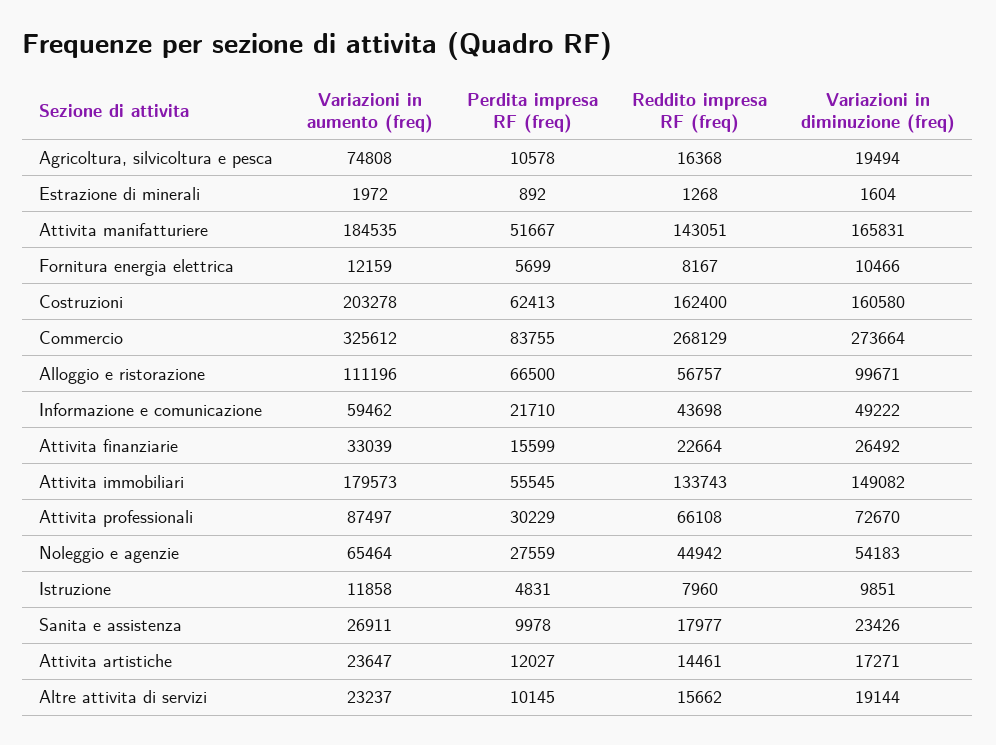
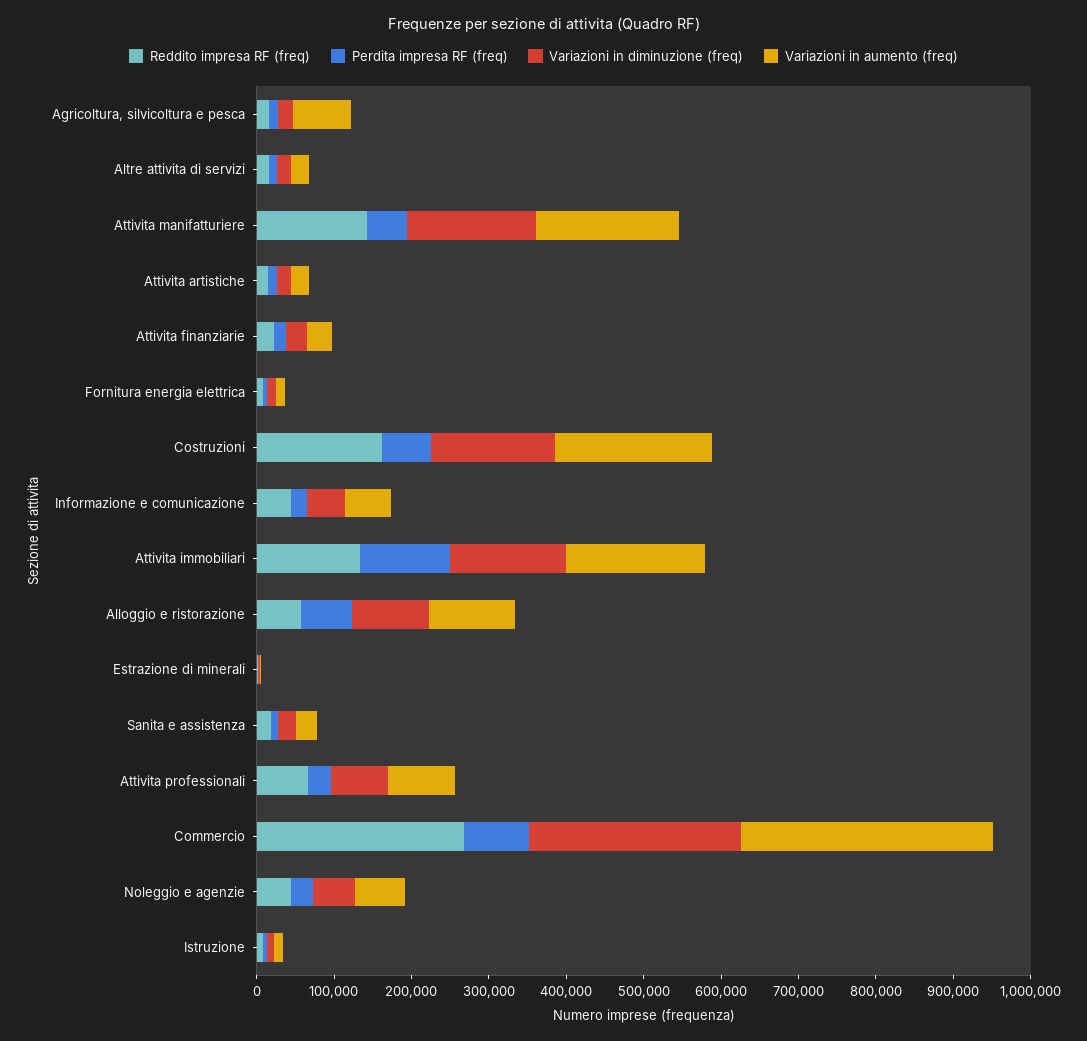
  {
    "Variazioni in aumento (freq)": {
      "Agricoltura, silvicoltura e pesca": 74808,
      "Estrazione di minerali": 1972,
      "Attivita manifatturiere": 184535,
      "Fornitura energia elettrica": 12159,
      "Costruzioni": 203278,
      "Commercio": 325612,
      "Alloggio e ristorazione": 111196,
      "Informazione e comunicazione": 59462,
      "Attivita finanziarie": 33039,
      "Attivita immobiliari": 179573,
      "Attivita professionali": 87497,
      "Noleggio e agenzie": 65464,
      "Istruzione": 11858,
      "Sanita e assistenza": 26911,
      "Attivita artistiche": 23647,
      "Altre attivita di servizi": 23237
    },
    "Perdita impresa RF (freq)": {
      "Agricoltura, silvicoltura e pesca": 10578,
      "Estrazione di minerali": 892,
      "Attivita manifatturiere": 51667,
      "Fornitura energia elettrica": 5699,
      "Costruzioni": 62413,
      "Commercio": 83755,
      "Alloggio e ristorazione": 66500,
      "Informazione e comunicazione": 21710,
      "Attivita finanziarie": 15599,
-     "Attivita immobiliari": 55545,
+     "Attivita immobiliari": 120000,
      "Attivita professionali": 30229,
      "Noleggio e agenzie": 27559,
      "Istruzione": 4831,
      "Sanita e assistenza": 9978,
      "Attivita artistiche": 12027,
      "Altre attivita di servizi": 10145
    },
    "Reddito impresa RF (freq)": {
      "Agricoltura, silvicoltura e pesca": 16368,
      "Estrazione di minerali": 1268,
      "Attivita manifatturiere": 143051,
      "Fornitura energia elettrica": 8167,
      "Costruzioni": 162400,
      "Commercio": 268129,
      "Alloggio e ristorazione": 56757,
      "Informazione e comunicazione": 43698,
      "Attivita finanziarie": 22664,
      "Attivita immobiliari": 133743,
      "Attivita professionali": 66108,
      "Noleggio e agenzie": 44942,
      "Istruzione": 7960,
      "Sanita e assistenza": 17977,
      "Attivita artistiche": 14461,
      "Altre attivita di servizi": 15662
    },
    "Variazioni in diminuzione (freq)": {
      "Agricoltura, silvicoltura e pesca": 19494,
      "Estrazione di minerali": 1604,
      "Attivita manifatturiere": 165831,
      "Fornitura energia elettrica": 10466,
      "Costruzioni": 160580,
      "Commercio": 273664,
      "Alloggio e ristorazione": 99671,
      "Informazione e comunicazione": 49222,
      "Attivita finanziarie": 26492,
      "Attivita immobiliari": 149082,
      "Attivita professionali": 72670,
      "Noleggio e agenzie": 54183,
      "Istruzione": 9851,
      "Sanita e assistenza": 23426,
      "Attivita artistiche": 17271,
      "Altre attivita di servizi": 19144
    }
  }

